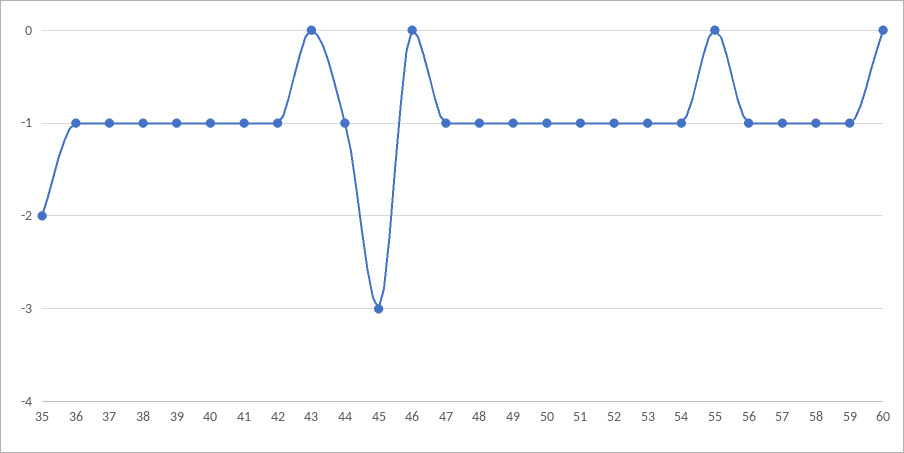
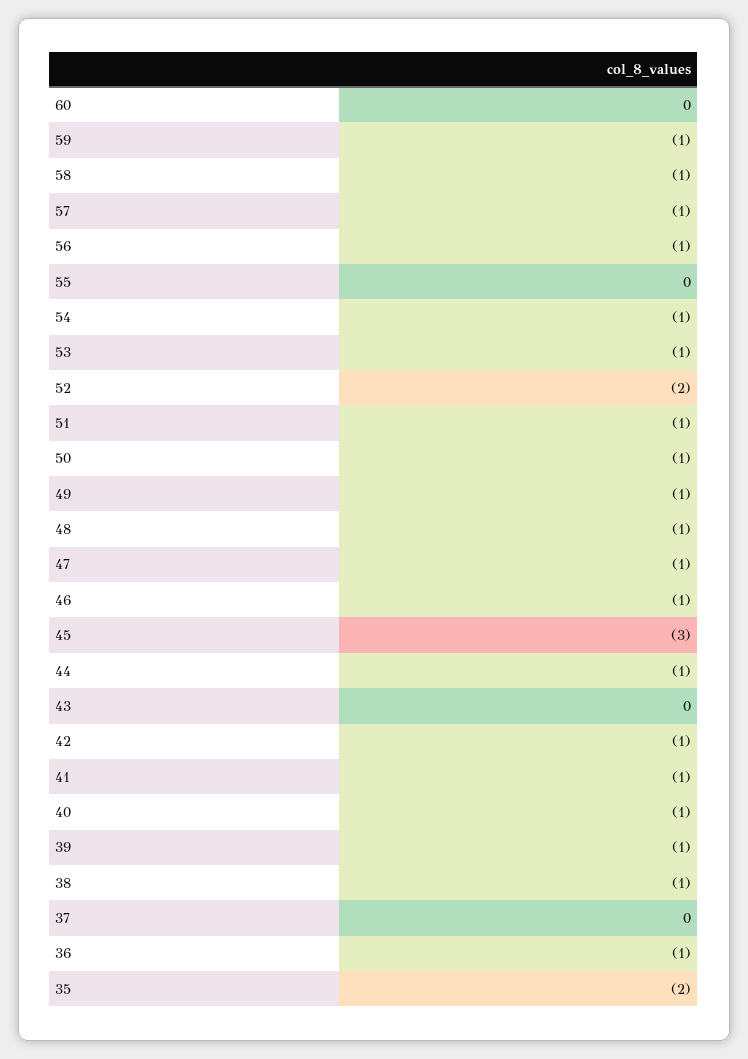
  {
    "35": -2,
    "36": -1,
-   "37": -1,
+   "37": 0,
    "38": -1,
    "39": -1,
    "40": -1,
    "41": -1,
    "42": -1,
    "43": 0,
    "44": -1,
    "45": -3,
-   "46": 0,
+   "46": -1,
    "47": -1,
    "48": -1,
    "49": -1,
    "50": -1,
    "51": -1,
-   "52": -1,
+   "52": -2,
    "53": -1,
    "54": -1,
    "55": 0,
    "56": -1,
    "57": -1,
    "58": -1,
    "59": -1,
    "60": 0
  }

